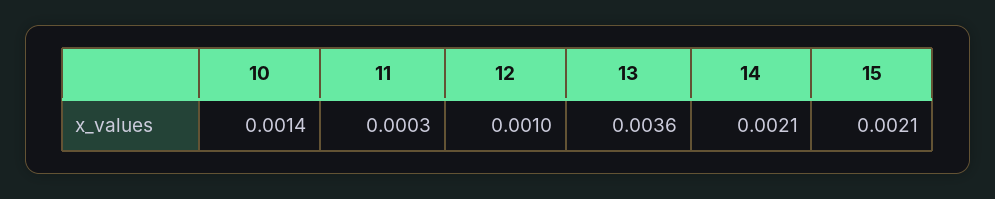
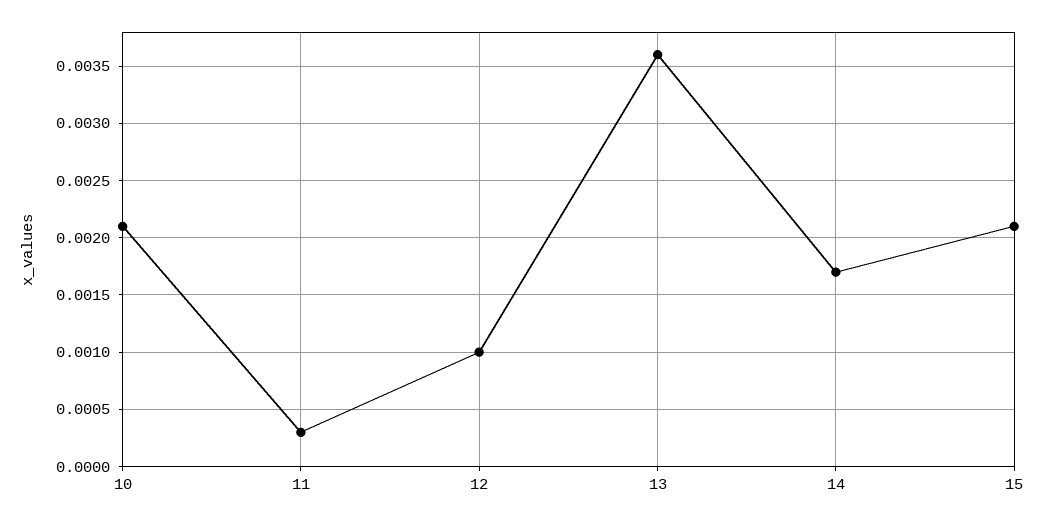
  {
-   "10": 0.0014,
+   "10": 0.0021,
    "11": 0.0003,
    "12": 0.001,
    "13": 0.0036,
-   "14": 0.0021,
+   "14": 0.0017,
    "15": 0.0021
  }

